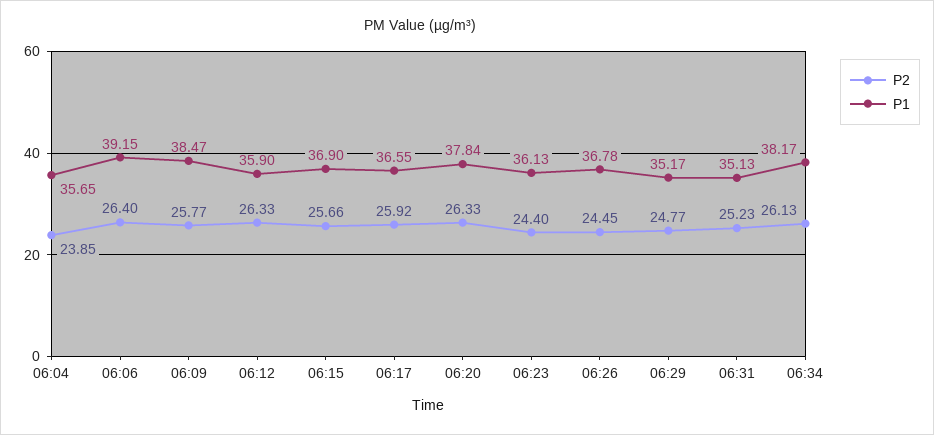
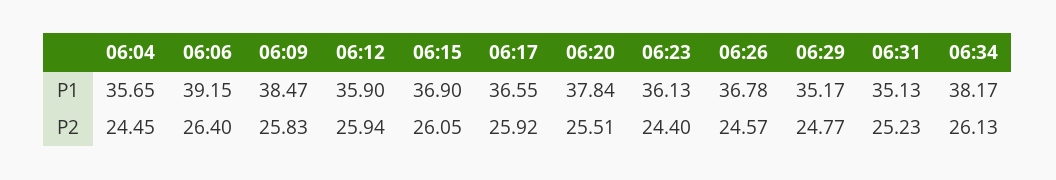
  {
    "P2": {
-     "06:04": 23.85,
+     "06:04": 24.45,
      "06:06": 26.4,
-     "06:09": 25.77,
+     "06:09": 25.83,
-     "06:12": 26.33,
+     "06:12": 25.94,
-     "06:15": 25.66,
+     "06:15": 26.05,
      "06:17": 25.92,
-     "06:20": 26.33,
+     "06:20": 25.51,
      "06:23": 24.4,
-     "06:26": 24.45,
+     "06:26": 24.57,
      "06:29": 24.77,
      "06:31": 25.23,
      "06:34": 26.13
    },
    "P1": {
      "06:04": 35.65,
      "06:06": 39.15,
      "06:09": 38.47,
      "06:12": 35.9,
      "06:15": 36.9,
      "06:17": 36.55,
      "06:20": 37.84,
      "06:23": 36.13,
      "06:26": 36.78,
      "06:29": 35.17,
      "06:31": 35.13,
      "06:34": 38.17
    }
  }

